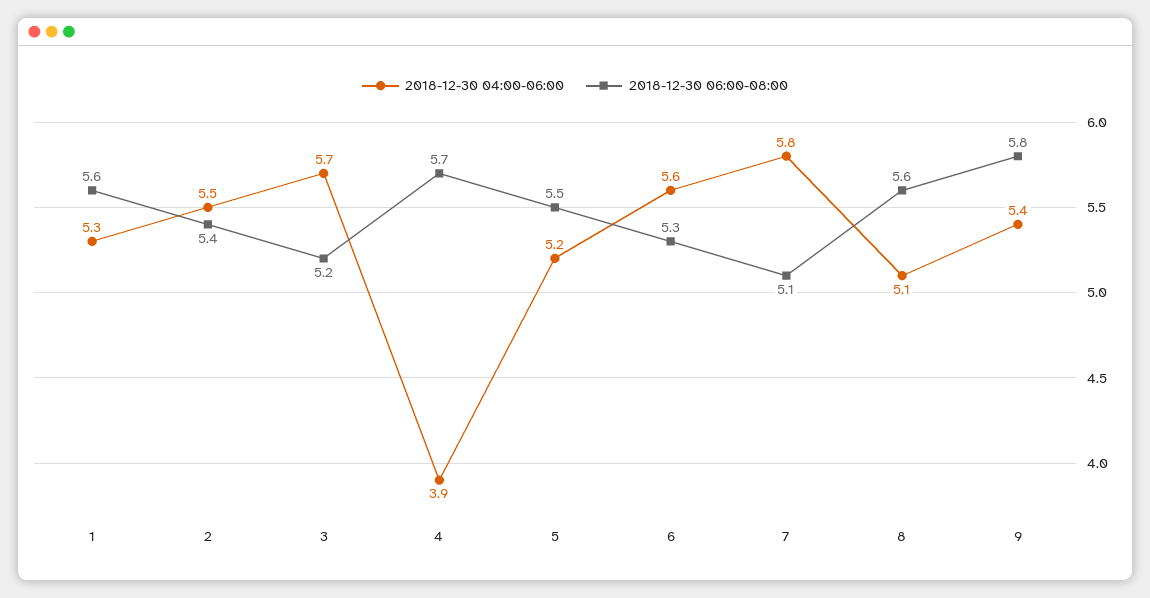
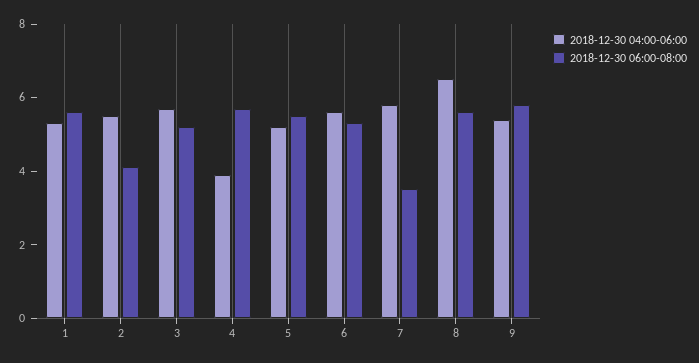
  {
    "2018-12-30 04:00-06:00": {
      "1": 5.3,
      "2": 5.5,
      "3": 5.7,
      "4": 3.9,
      "5": 5.2,
      "6": 5.6,
      "7": 5.8,
-     "8": 5.1,
+     "8": 6.5,
      "9": 5.4
    },
    "2018-12-30 06:00-08:00": {
      "1": 5.6,
-     "2": 5.4,
+     "2": 4,
      "3": 5.2,
      "4": 5.7,
      "5": 5.5,
      "6": 5.3,
-     "7": 5.1,
+     "7": 3.5,
      "8": 5.6,
      "9": 5.8
    }
  }

